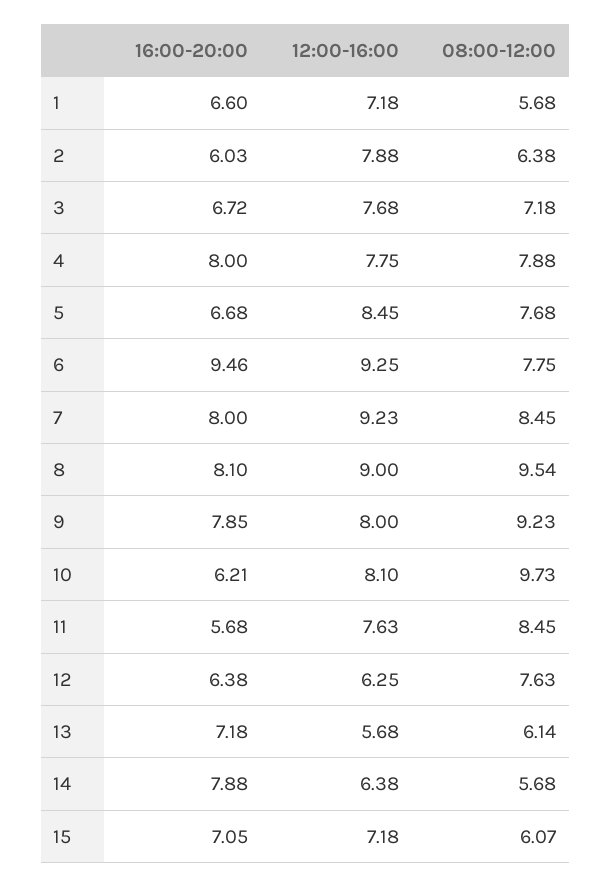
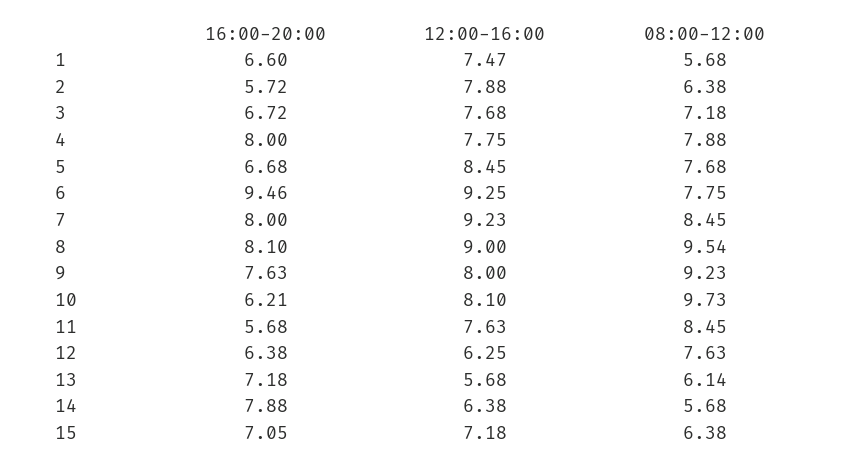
  {
    "16:00-20:00": {
      "1": 6.6,
-     "2": 6.03,
+     "2": 5.72,
      "3": 6.72,
      "4": 8,
      "5": 6.68,
      "6": 9.46,
      "7": 8,
      "8": 8.1,
-     "9": 7.85,
+     "9": 7.63,
      "10": 6.21,
      "11": 5.68,
      "12": 6.38,
      "13": 7.18,
      "14": 7.88,
      "15": 7.05
    },
    "12:00-16:00": {
-     "1": 7.18,
+     "1": 7.47,
      "2": 7.88,
      "3": 7.68,
      "4": 7.75,
      "5": 8.45,
      "6": 9.25,
      "7": 9.23,
      "8": 9,
      "9": 8,
      "10": 8.1,
      "11": 7.63,
      "12": 6.25,
      "13": 5.68,
      "14": 6.38,
      "15": 7.18
    },
    "08:00-12:00": {
      "1": 5.68,
      "2": 6.38,
      "3": 7.18,
      "4": 7.88,
      "5": 7.68,
      "6": 7.75,
      "7": 8.45,
      "8": 9.54,
      "9": 9.23,
      "10": 9.73,
      "11": 8.45,
      "12": 7.63,
      "13": 6.14,
      "14": 5.68,
-     "15": 6.07
+     "15": 6.38
    }
  }

